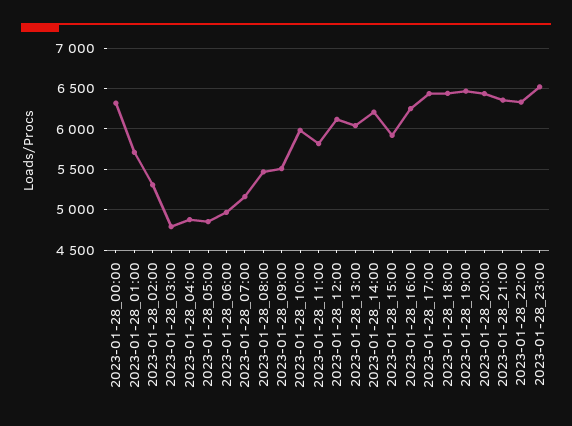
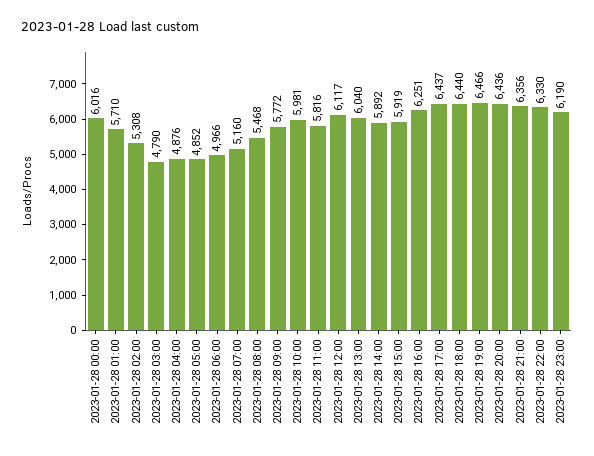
  {
-   "2023-01-28_00:00": 6300,
+   "2023-01-28_00:00": 6016,
    "2023-01-28_01:00": 5710,
    "2023-01-28_02:00": 5308,
    "2023-01-28_03:00": 4790,
    "2023-01-28_04:00": 4876,
    "2023-01-28_05:00": 4852,
    "2023-01-28_06:00": 4966,
    "2023-01-28_07:00": 5160,
    "2023-01-28_08:00": 5468,
-   "2023-01-28_09:00": 5500,
+   "2023-01-28_09:00": 5772,
    "2023-01-28_10:00": 5981,
    "2023-01-28_11:00": 5816,
    "2023-01-28_12:00": 6117,
    "2023-01-28_13:00": 6040,
-   "2023-01-28_14:00": 6200,
+   "2023-01-28_14:00": 5892,
    "2023-01-28_15:00": 5919,
    "2023-01-28_16:00": 6251,
    "2023-01-28_17:00": 6437,
    "2023-01-28_18:00": 6440,
    "2023-01-28_19:00": 6466,
    "2023-01-28_20:00": 6436,
    "2023-01-28_21:00": 6356,
    "2023-01-28_22:00": 6330,
-   "2023-01-28_23:00": 6500
+   "2023-01-28_23:00": 6190
  }

